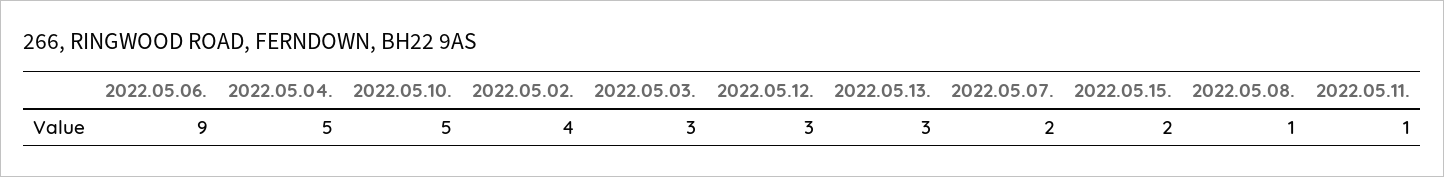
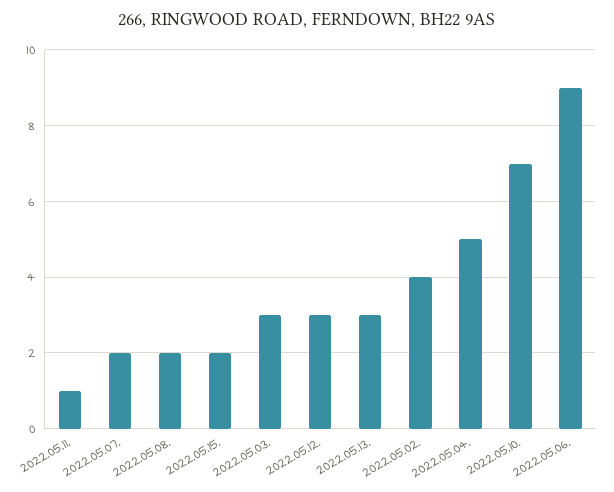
  {
    "2022.05.06.": 9,
    "2022.05.04.": 5,
-   "2022.05.10.": 5,
+   "2022.05.10.": 7,
    "2022.05.02.": 4,
    "2022.05.03.": 3,
    "2022.05.12.": 3,
    "2022.05.13.": 3,
    "2022.05.07.": 2,
    "2022.05.15.": 2,
-   "2022.05.08.": 1,
+   "2022.05.08.": 2,
    "2022.05.11.": 1
  }

